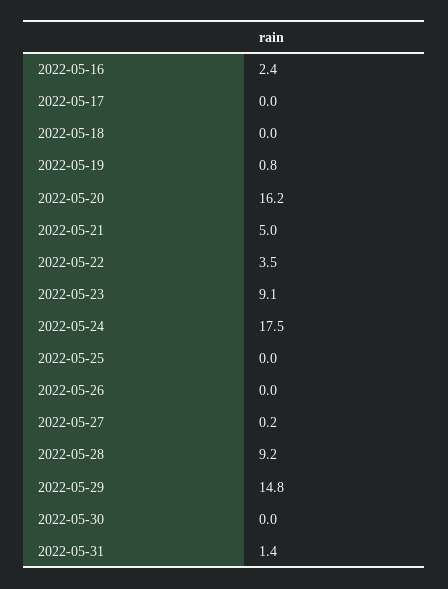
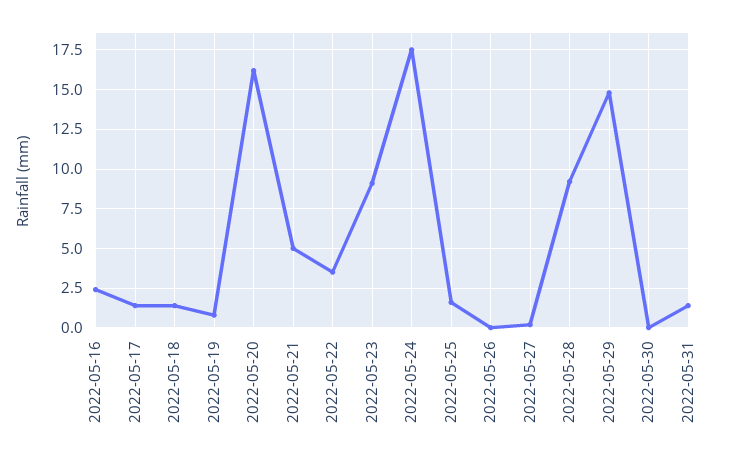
  {
    "2022-05-16": 2.4,
-   "2022-05-17": 0,
+   "2022-05-17": 1.5,
-   "2022-05-18": 0,
+   "2022-05-18": 1.5,
    "2022-05-19": 0.8,
    "2022-05-20": 16.2,
    "2022-05-21": 5,
    "2022-05-22": 3.5,
    "2022-05-23": 9.1,
    "2022-05-24": 17.5,
-   "2022-05-25": 0,
+   "2022-05-25": 1.5,
    "2022-05-26": 0,
    "2022-05-27": 0.2,
    "2022-05-28": 9.2,
    "2022-05-29": 14.8,
    "2022-05-30": 0,
    "2022-05-31": 1.4
  }

